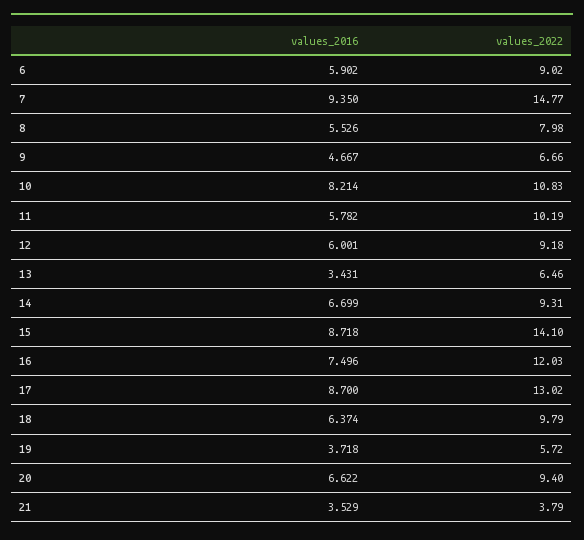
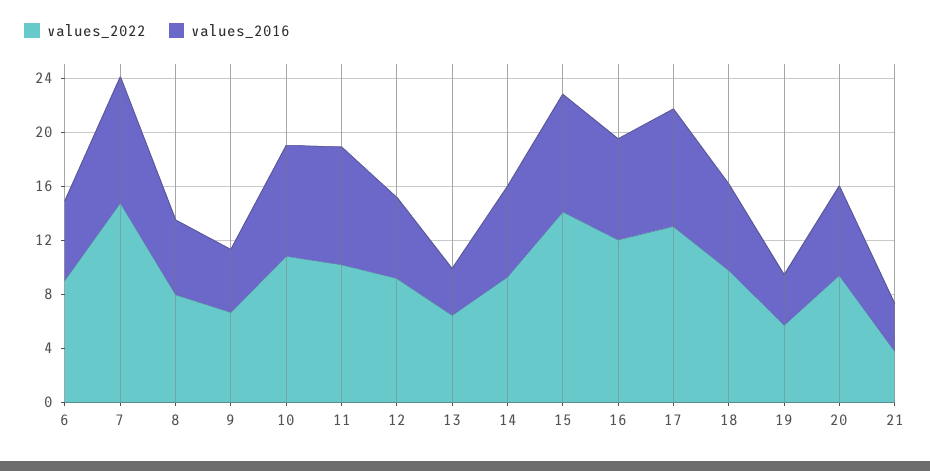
  {
    "values_2016": {
      "6": 5.902,
      "7": 9.35,
      "8": 5.526,
      "9": 4.667,
      "10": 8.214,
-     "11": 5.782,
+     "11": 9,
      "12": 6.001,
      "13": 3.431,
      "14": 6.699,
      "15": 8.718,
      "16": 7.496,
      "17": 8.7,
      "18": 6.374,
      "19": 3.718,
      "20": 6.622,
      "21": 3.529
    },
    "values_2022": {
      "6": 9.02,
      "7": 14.77,
      "8": 7.98,
      "9": 6.66,
      "10": 10.83,
      "11": 10.19,
      "12": 9.18,
      "13": 6.46,
      "14": 9.31,
      "15": 14.1,
      "16": 12.03,
      "17": 13.02,
      "18": 9.79,
      "19": 5.72,
      "20": 9.4,
      "21": 3.79
    }
  }

